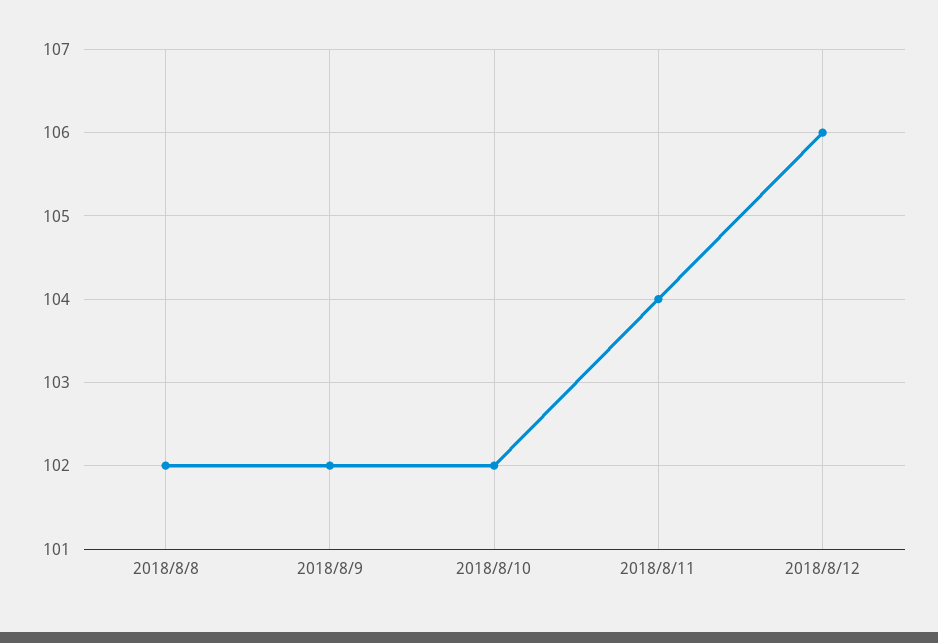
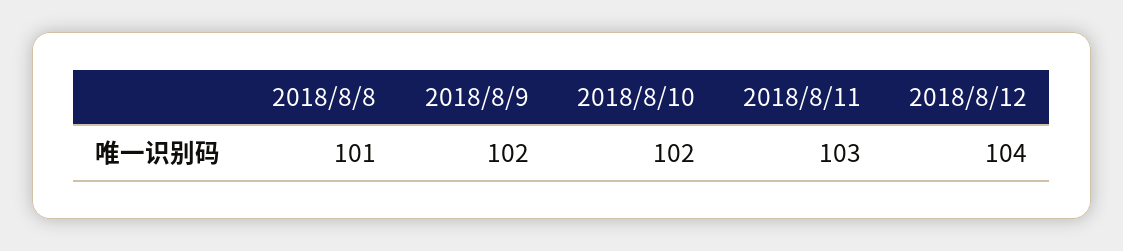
  {
-   "2018/8/8": 102,
+   "2018/8/8": 101,
    "2018/8/9": 102,
    "2018/8/10": 102,
-   "2018/8/11": 104,
+   "2018/8/11": 103,
-   "2018/8/12": 106
+   "2018/8/12": 104
  }

